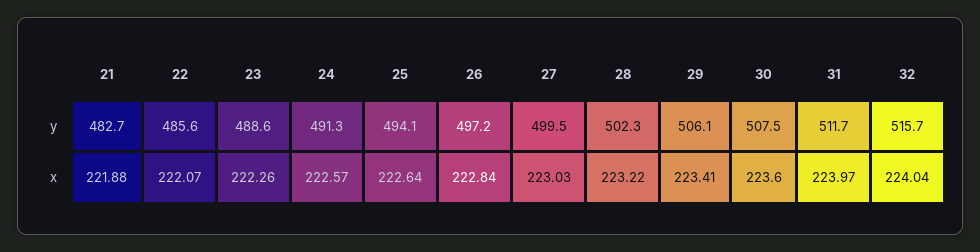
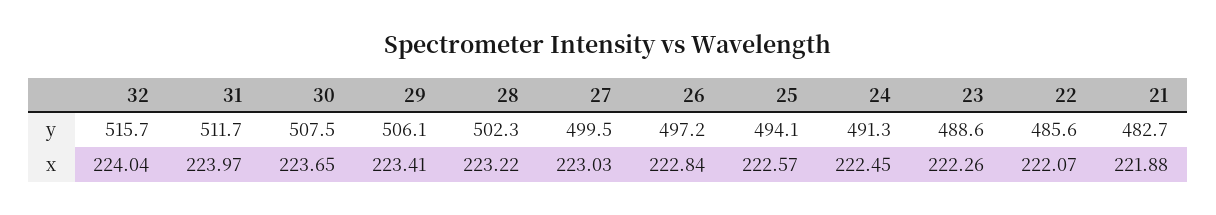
  {
    "21": {
      "y": 482.7,
      "x": 221.88
    },
    "22": {
      "y": 485.6,
      "x": 222.07
    },
    "23": {
      "y": 488.6,
      "x": 222.26
    },
    "24": {
      "y": 491.3,
-     "x": 222.57
+     "x": 222.45
    },
    "25": {
      "y": 494.1,
-     "x": 222.64
+     "x": 222.57
    },
    "26": {
      "y": 497.2,
      "x": 222.84
    },
    "27": {
      "y": 499.5,
      "x": 223.03
    },
    "28": {
      "y": 502.3,
      "x": 223.22
    },
    "29": {
      "y": 506.1,
      "x": 223.41
    },
    "30": {
      "y": 507.5,
-     "x": 223.6
+     "x": 223.65
    },
    "31": {
      "y": 511.7,
      "x": 223.97
    },
    "32": {
      "y": 515.7,
      "x": 224.04
    }
  }

